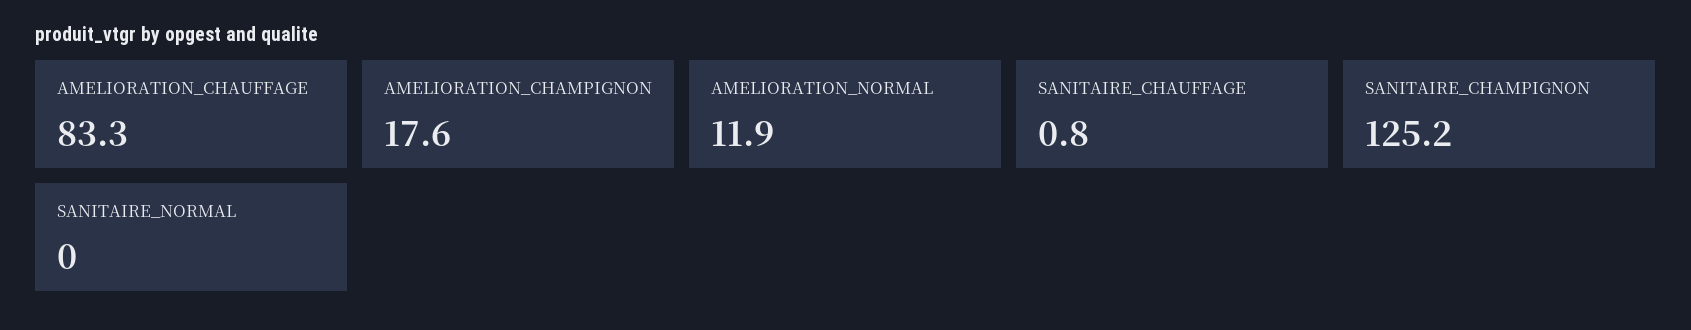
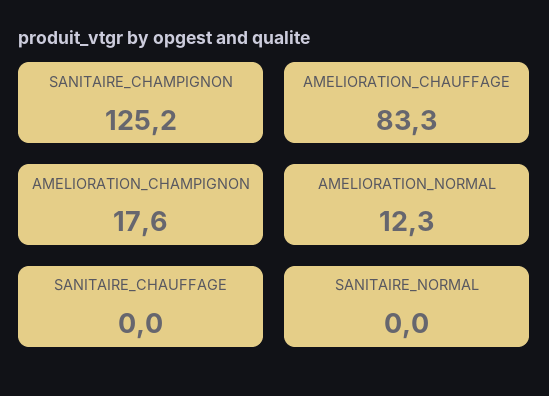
  {
    "AMELIORATION_CHAUFFAGE": 83.3,
    "AMELIORATION_CHAMPIGNON": 17.6,
-   "AMELIORATION_NORMAL": 11.9,
+   "AMELIORATION_NORMAL": 12.3,
-   "SANITAIRE_CHAUFFAGE": 0.8,
+   "SANITAIRE_CHAUFFAGE": 0,
    "SANITAIRE_CHAMPIGNON": 125.2,
    "SANITAIRE_NORMAL": 0
  }

